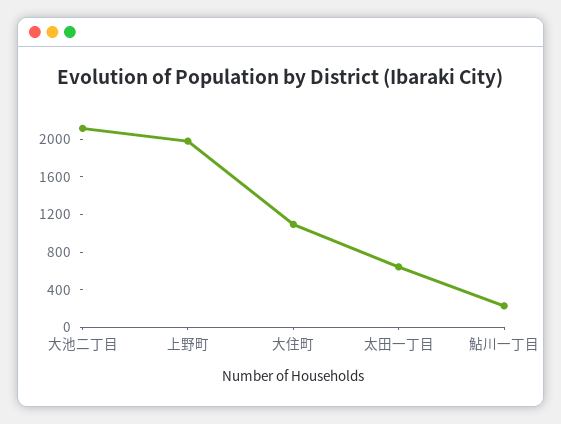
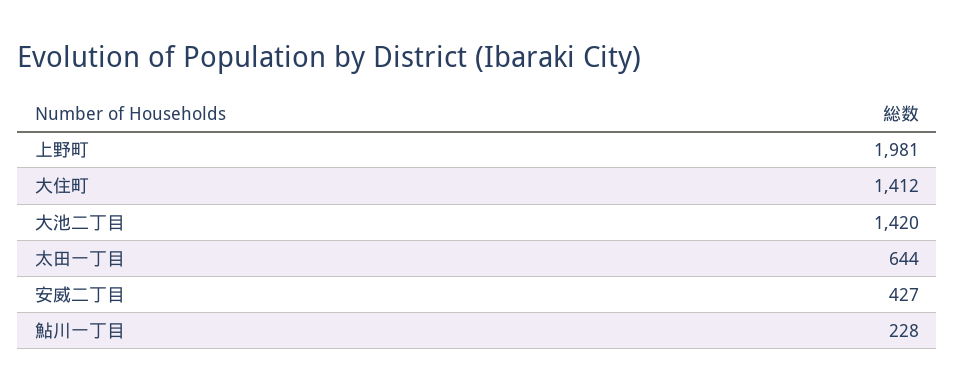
  {
-   "大池二丁目": 2100,
+   "大池二丁目": 1420,
    "上野町": 1981,
-   "大住町": 1100,
+   "大住町": 1412,
    "太田一丁目": 644,
-   "鮎川一丁目": 228
+   "鮎川一丁目": 228,
+   "安威二丁目": 427
  }

